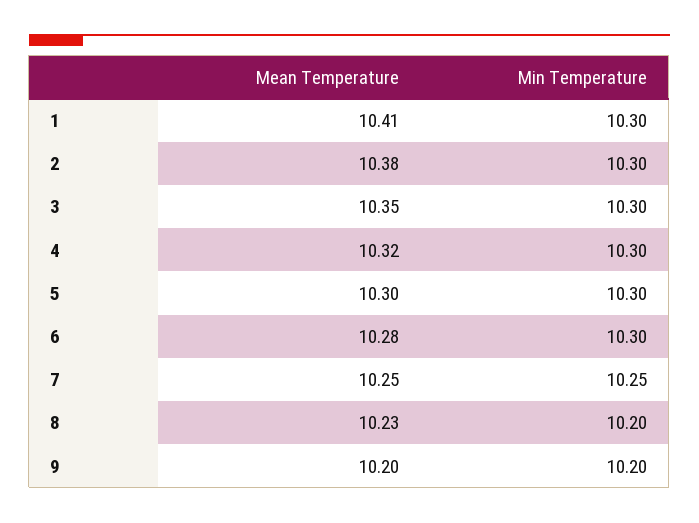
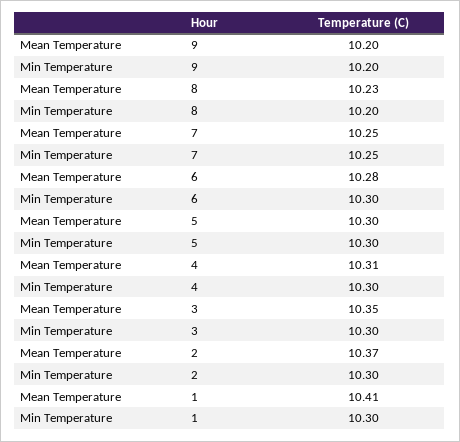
  {
    "Mean Temperature": {
      "1": 10.41,
-     "2": 10.38,
+     "2": 10.37,
      "3": 10.35,
-     "4": 10.32,
+     "4": 10.31,
      "5": 10.3,
      "6": 10.28,
      "7": 10.25,
      "8": 10.23,
      "9": 10.2
    },
    "Min Temperature": {
      "1": 10.3,
      "2": 10.3,
      "3": 10.3,
      "4": 10.3,
      "5": 10.3,
      "6": 10.3,
      "7": 10.25,
      "8": 10.2,
      "9": 10.2
    }
  }

